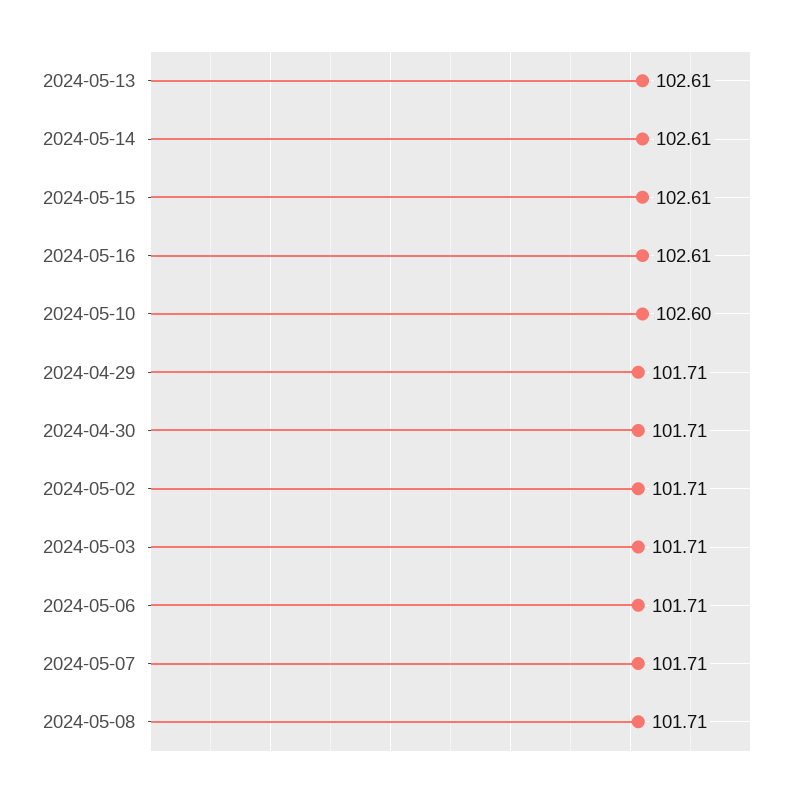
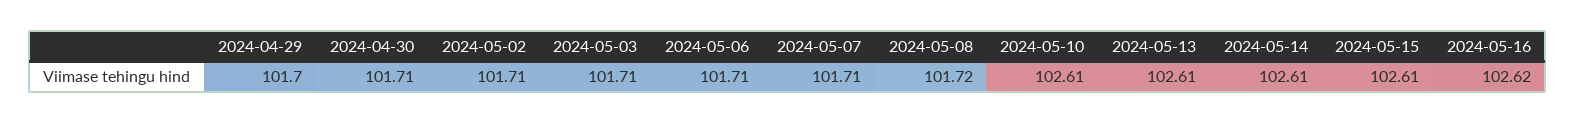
  {
    "2024-05-13": 102.61,
    "2024-05-14": 102.61,
    "2024-05-15": 102.61,
-   "2024-05-16": 102.61,
+   "2024-05-16": 102.62,
-   "2024-05-10": 102.6,
+   "2024-05-10": 102.61,
-   "2024-04-29": 101.71,
+   "2024-04-29": 101.7,
    "2024-04-30": 101.71,
    "2024-05-02": 101.71,
    "2024-05-03": 101.71,
    "2024-05-06": 101.71,
    "2024-05-07": 101.71,
-   "2024-05-08": 101.71
+   "2024-05-08": 101.72
  }

